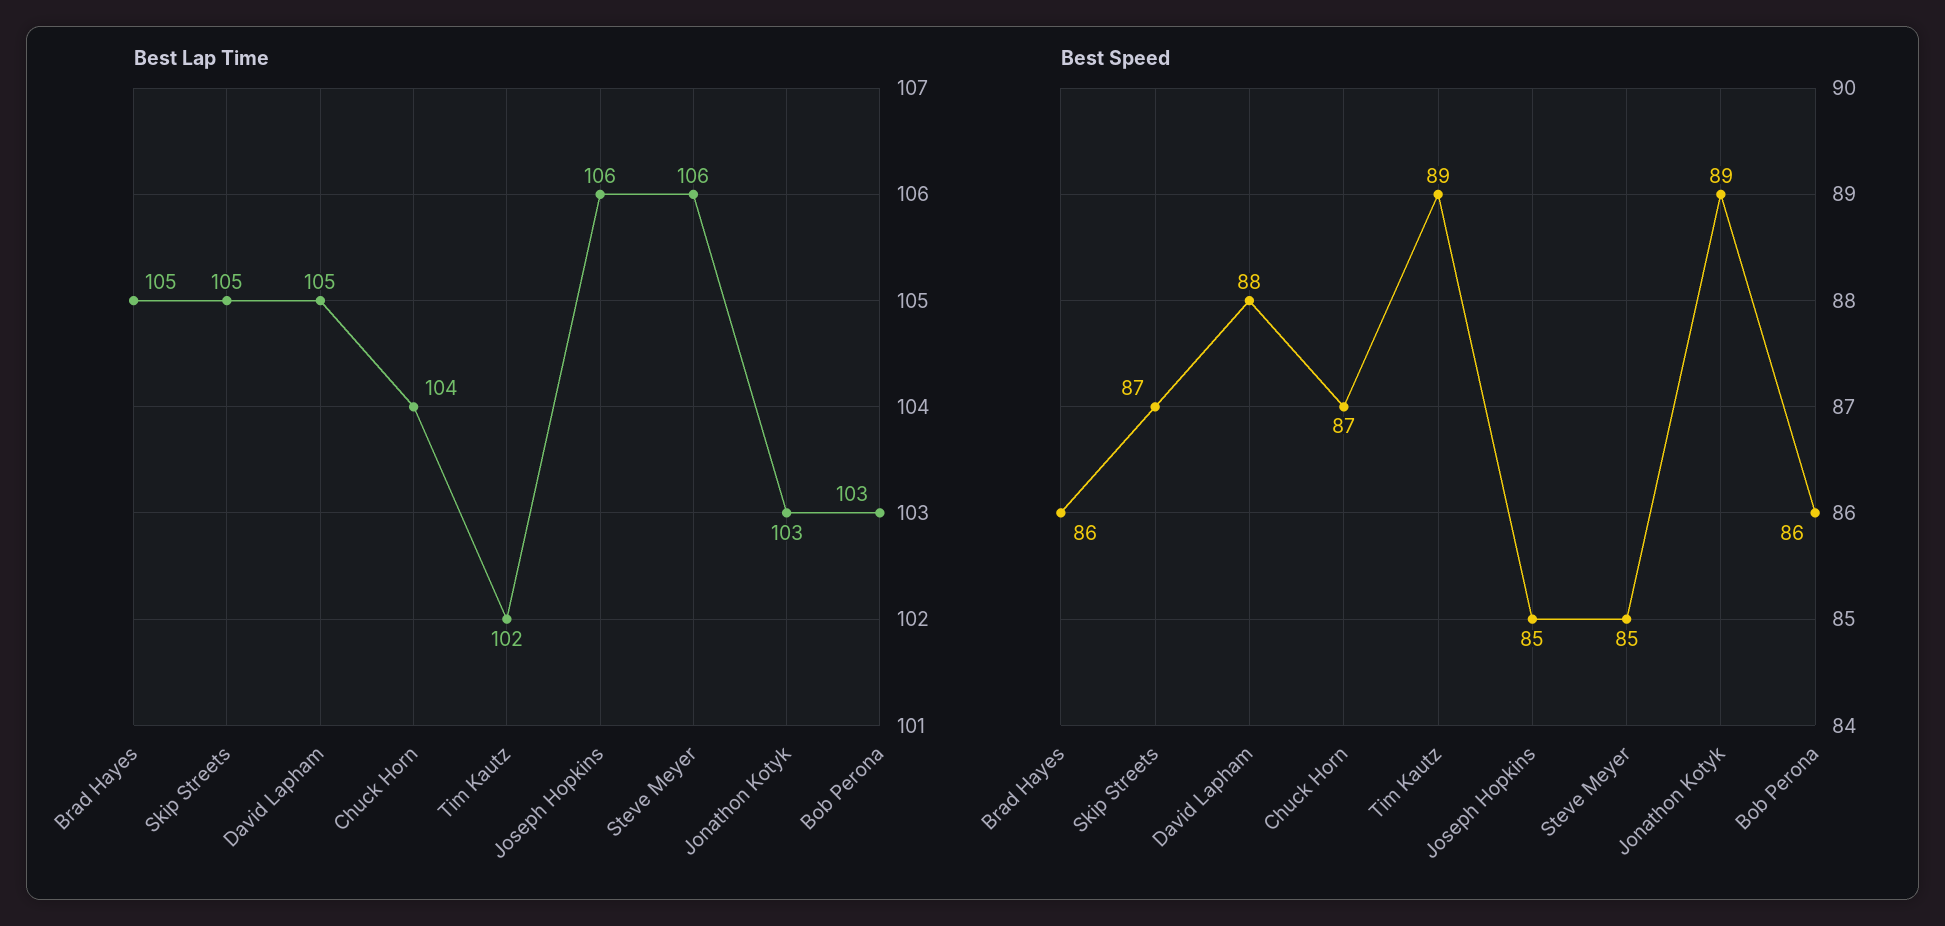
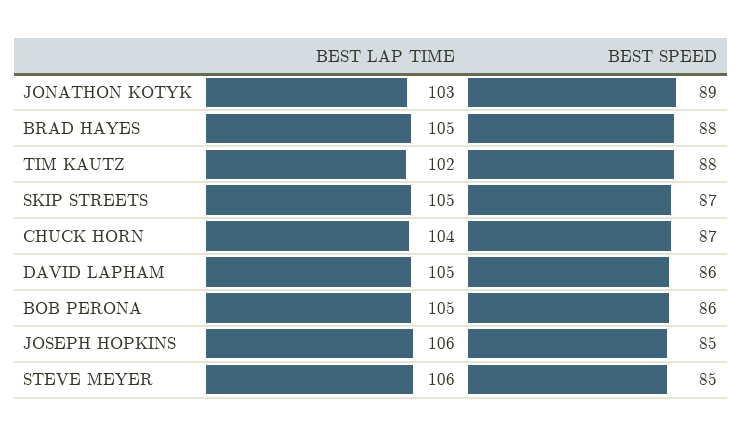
  {
    "Best Lap Time": {
      "Brad Hayes": 105,
      "Skip Streets": 105,
      "David Lapham": 105,
      "Chuck Horn": 104,
      "Tim Kautz": 102,
      "Joseph Hopkins": 106,
      "Steve Meyer": 106,
      "Jonathon Kotyk": 103,
-     "Bob Perona": 103
+     "Bob Perona": 105
    },
    "Best Speed": {
-     "Brad Hayes": 86,
+     "Brad Hayes": 88,
      "Skip Streets": 87,
-     "David Lapham": 88,
+     "David Lapham": 86,
      "Chuck Horn": 87,
-     "Tim Kautz": 89,
+     "Tim Kautz": 88,
      "Joseph Hopkins": 85,
      "Steve Meyer": 85,
      "Jonathon Kotyk": 89,
      "Bob Perona": 86
    }
  }

